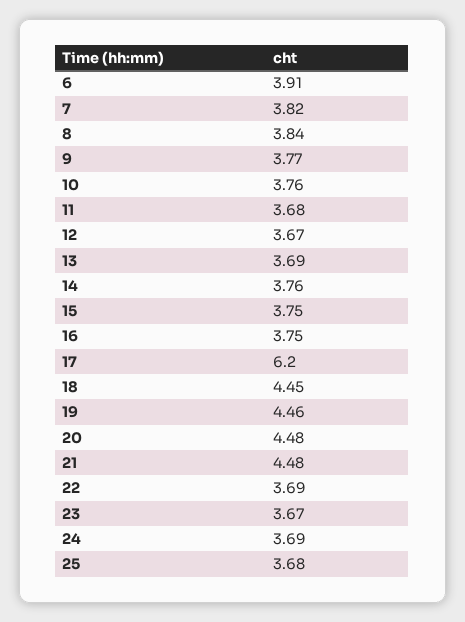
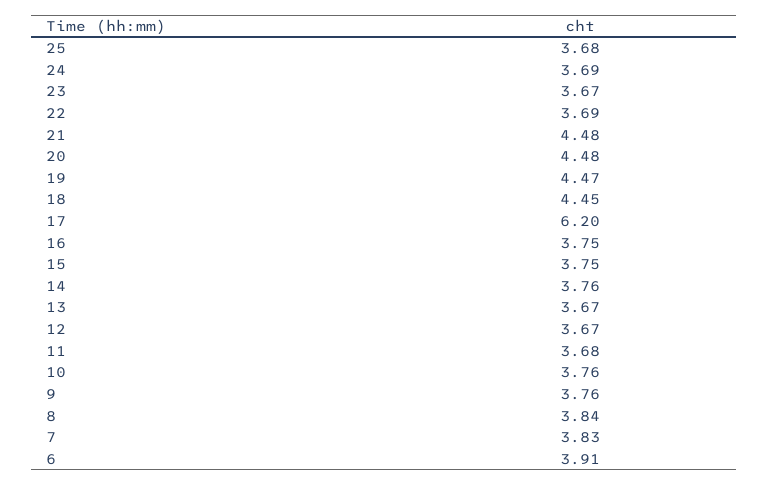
  {
    "6": 3.91,
-   "7": 3.82,
+   "7": 3.83,
    "8": 3.84,
-   "9": 3.77,
+   "9": 3.76,
    "10": 3.76,
    "11": 3.68,
    "12": 3.67,
-   "13": 3.69,
+   "13": 3.67,
    "14": 3.76,
    "15": 3.75,
    "16": 3.75,
    "17": 6.2,
    "18": 4.45,
-   "19": 4.46,
+   "19": 4.47,
    "20": 4.48,
    "21": 4.48,
    "22": 3.69,
    "23": 3.67,
    "24": 3.69,
    "25": 3.68
  }

